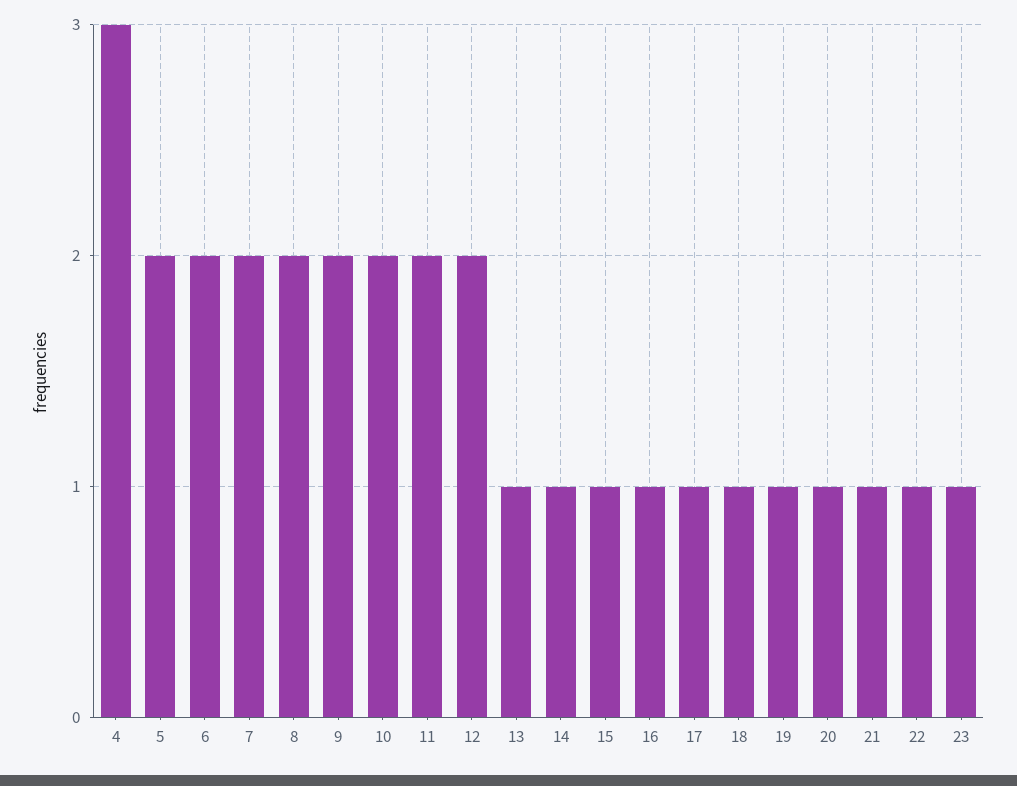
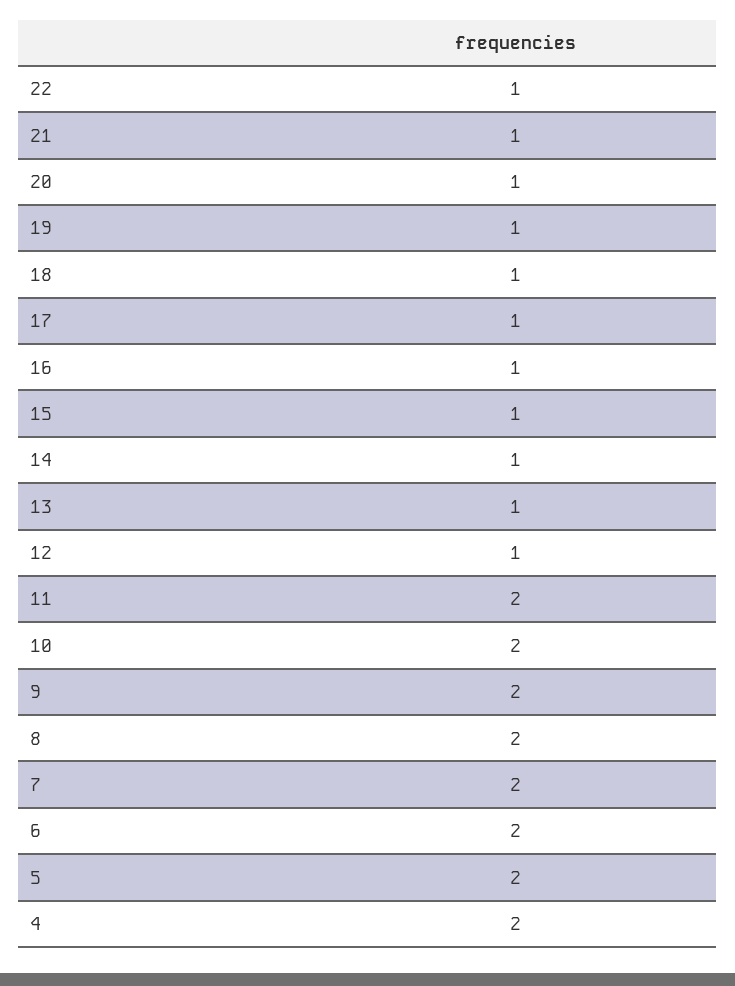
  {
-   "4": 3,
+   "4": 2,
    "5": 2,
    "6": 2,
    "7": 2,
    "8": 2,
    "9": 2,
    "10": 2,
    "11": 2,
-   "12": 2,
+   "12": 1,
    "13": 1,
    "14": 1,
    "15": 1,
    "16": 1,
    "17": 1,
    "18": 1,
    "19": 1,
    "20": 1,
    "21": 1,
-   "22": 1,
+   "22": 1
-   "23": 1
  }

